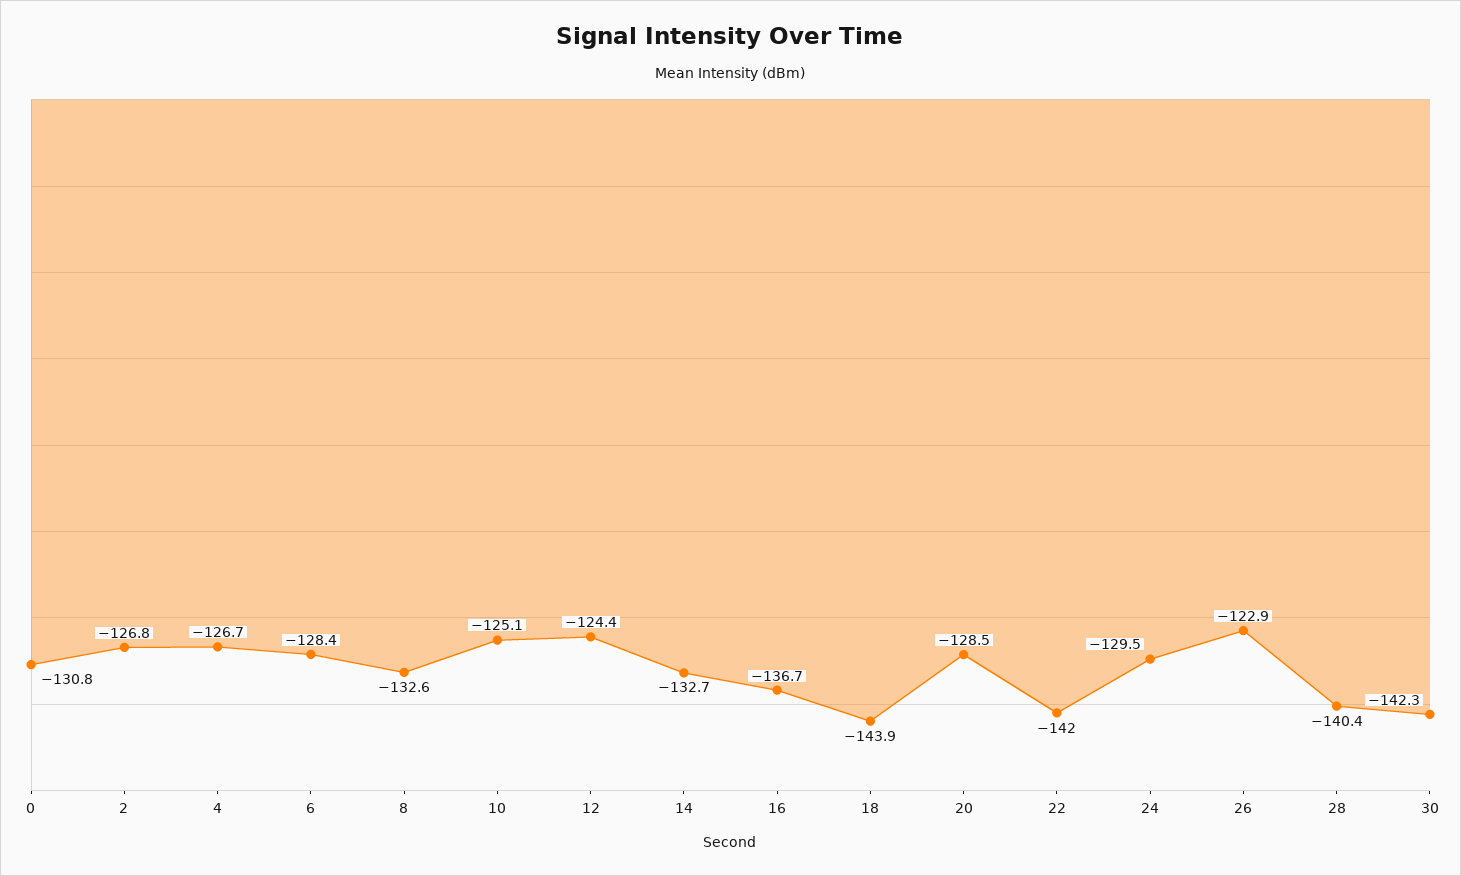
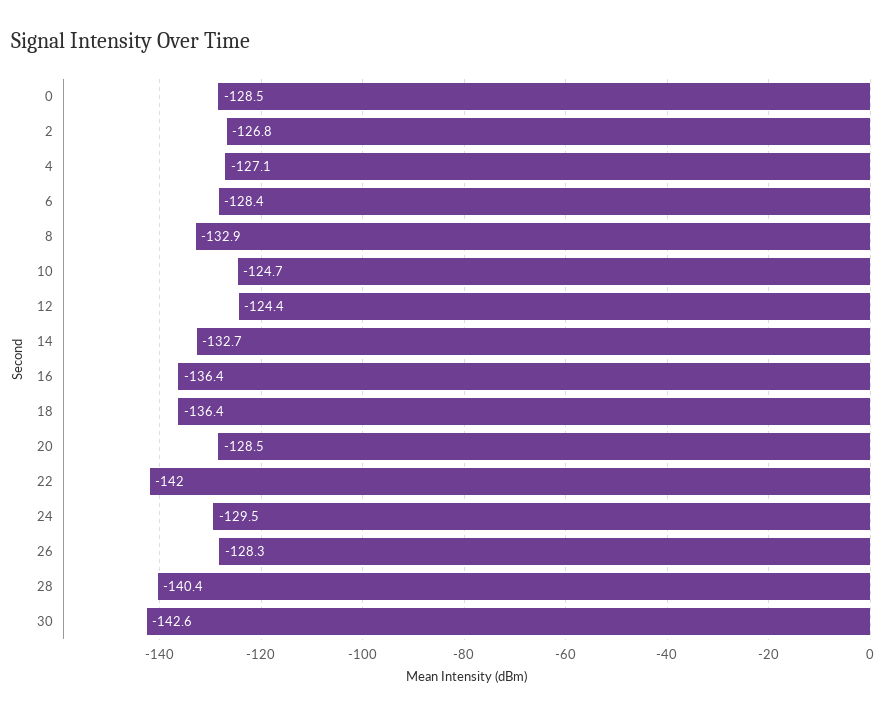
  {
-   "0": -130.8,
+   "0": -128.5,
    "2": -126.8,
-   "4": -126.7,
+   "4": -127.1,
    "6": -128.4,
-   "8": -132.6,
+   "8": -132.9,
-   "10": -125.1,
+   "10": -124.7,
    "12": -124.4,
    "14": -132.7,
-   "16": -136.7,
+   "16": -136.4,
-   "18": -143.9,
+   "18": -136.4,
    "20": -128.5,
    "22": -142,
    "24": -129.5,
-   "26": -122.9,
+   "26": -128.3,
    "28": -140.4,
-   "30": -142.3
+   "30": -142.6
  }

